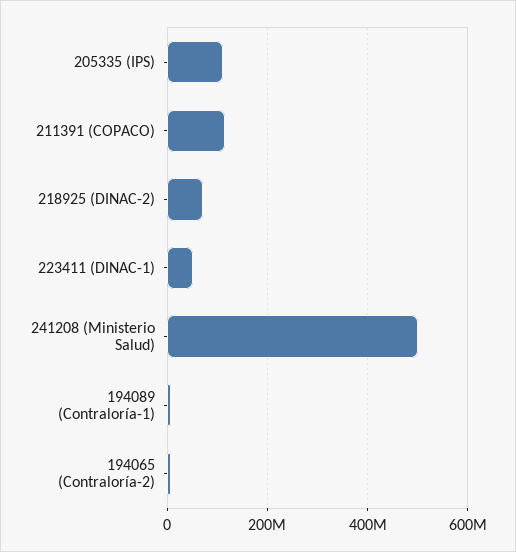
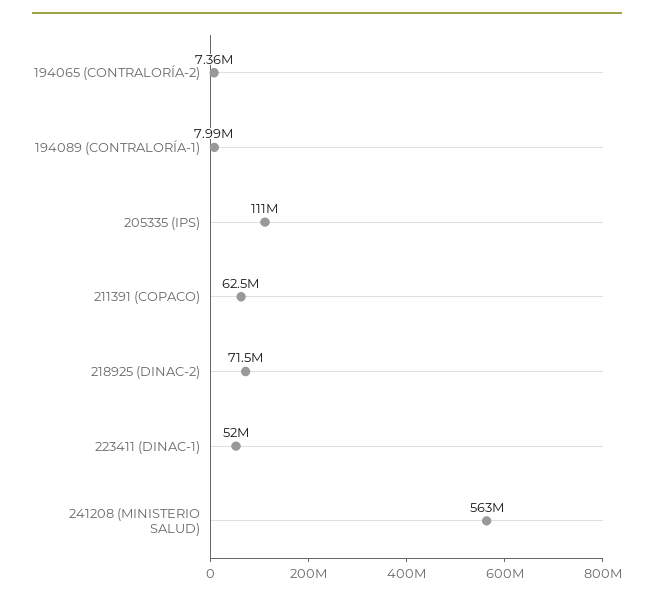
  {
    "205335 (IPS)": 111000000,
-   "211391 (COPACO)": 120000000,
+   "211391 (COPACO)": 62500000,
    "218925 (DINAC-2)": 71500000,
    "223411 (DINAC-1)": 52000000,
-   "241208 (Ministerio Salud)": 500000000,
+   "241208 (Ministerio Salud)": 563000000,
    "194089 (Contraloría-1)": 7990000,
    "194065 (Contraloría-2)": 7360000
  }

